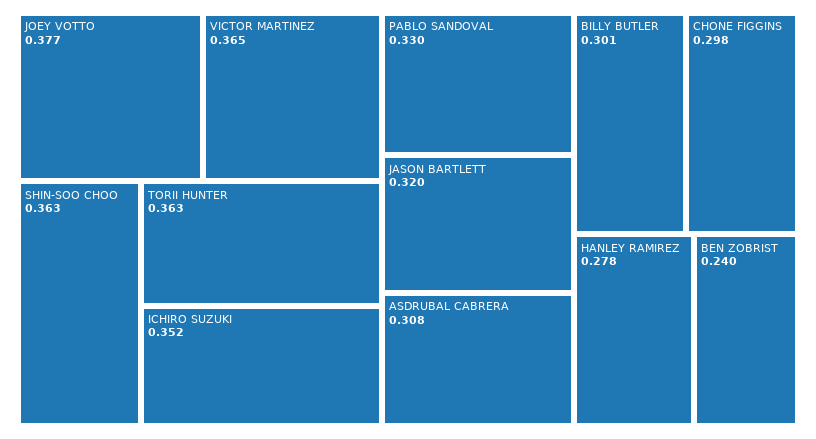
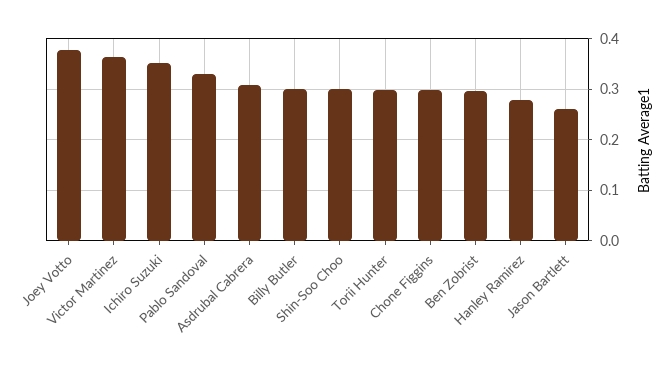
  {
    "JOEY VOTTO": 0.377,
    "VICTOR MARTINEZ": 0.365,
-   "SHIN-SOO CHOO": 0.363,
+   "SHIN-SOO CHOO": 0.3,
-   "TORII HUNTER": 0.363,
+   "TORII HUNTER": 0.3,
    "ICHIRO SUZUKI": 0.352,
    "PABLO SANDOVAL": 0.33,
-   "JASON BARTLETT": 0.32,
+   "JASON BARTLETT": 0.26,
    "ASDRUBAL CABRERA": 0.308,
    "BILLY BUTLER": 0.301,
    "CHONE FIGGINS": 0.298,
    "HANLEY RAMIREZ": 0.278,
-   "BEN ZOBRIST": 0.24
+   "BEN ZOBRIST": 0.3
  }

